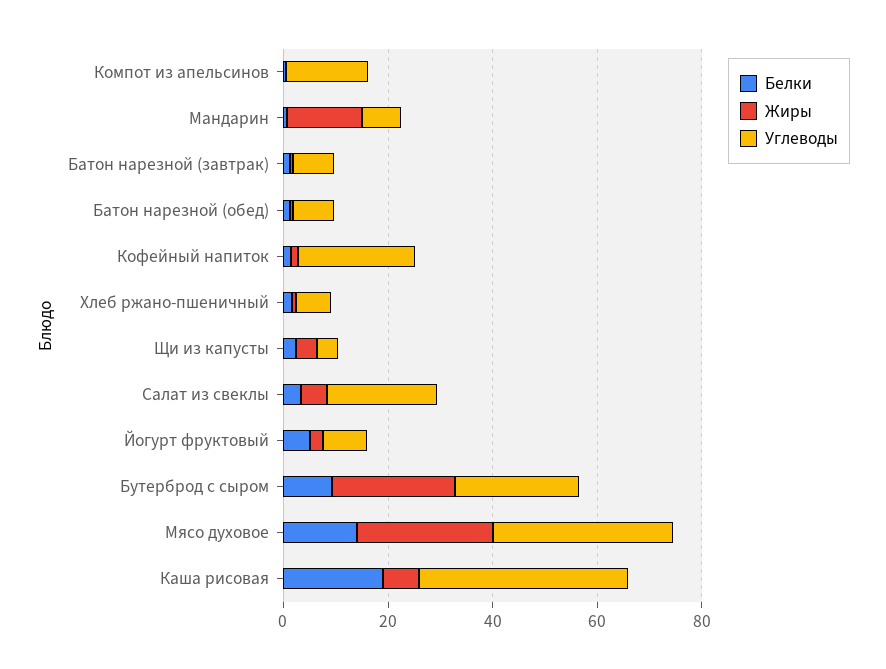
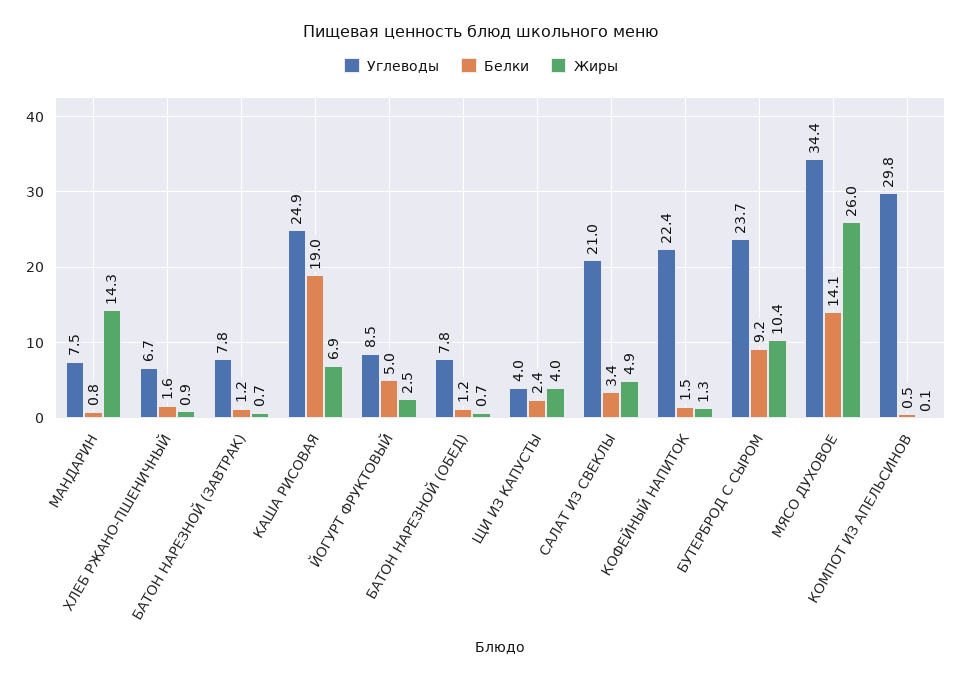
  {
    "Белки": {
      "Компот из апельсинов": 0.5,
      "Мандарин": 0.8,
      "Батон нарезной (завтрак)": 1.2,
      "Батон нарезной (обед)": 1.2,
      "Кофейный напиток": 1.5,
      "Хлеб ржано-пшеничный": 1.6,
      "Щи из капусты": 2.4,
      "Салат из свеклы": 3.4,
      "Йогурт фруктовый": 5,
      "Бутерброд с сыром": 9.2,
      "Мясо духовое": 14.1,
      "Каша рисовая": 19
    },
    "Жиры": {
      "Компот из апельсинов": 0.1,
      "Мандарин": 14.3,
      "Батон нарезной (завтрак)": 0.7,
      "Батон нарезной (обед)": 0.7,
      "Кофейный напиток": 1.3,
      "Хлеб ржано-пшеничный": 0.9,
      "Щи из капусты": 4,
      "Салат из свеклы": 4.9,
      "Йогурт фруктовый": 2.5,
-     "Бутерброд с сыром": 25,
+     "Бутерброд с сыром": 10.4,
      "Мясо духовое": 26,
      "Каша рисовая": 6.9
    },
    "Углеводы": {
-     "Компот из апельсинов": 15,
+     "Компот из апельсинов": 29.8,
      "Мандарин": 7.5,
      "Батон нарезной (завтрак)": 7.8,
      "Батон нарезной (обед)": 7.8,
      "Кофейный напиток": 22.4,
      "Хлеб ржано-пшеничный": 6.7,
      "Щи из капусты": 4,
      "Салат из свеклы": 21,
      "Йогурт фруктовый": 8.5,
      "Бутерброд с сыром": 23.7,
      "Мясо духовое": 34.4,
-     "Каша рисовая": 40
+     "Каша рисовая": 24.9
    }
  }

